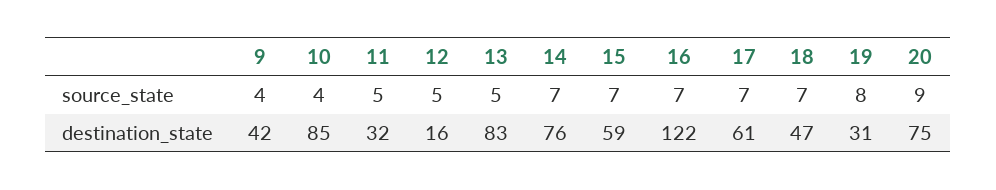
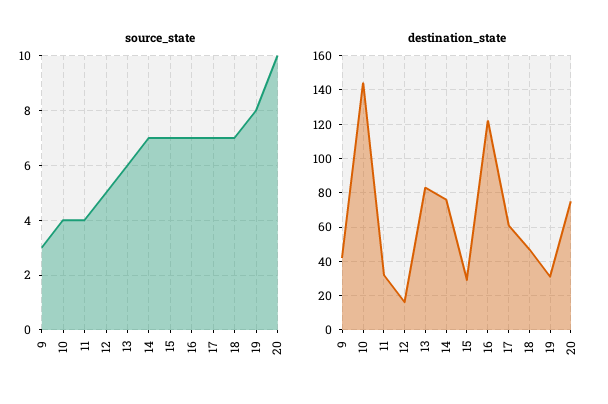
  {
    "source_state": {
-     "9": 4,
+     "9": 3,
      "10": 4,
-     "11": 5,
+     "11": 4,
      "12": 5,
-     "13": 5,
+     "13": 6,
      "14": 7,
      "15": 7,
      "16": 7,
      "17": 7,
      "18": 7,
      "19": 8,
-     "20": 9
+     "20": 10
    },
    "destination_state": {
      "9": 42,
-     "10": 85,
+     "10": 145,
      "11": 32,
      "12": 16,
      "13": 83,
      "14": 76,
-     "15": 59,
+     "15": 30,
      "16": 122,
      "17": 61,
      "18": 47,
      "19": 31,
      "20": 75
    }
  }

